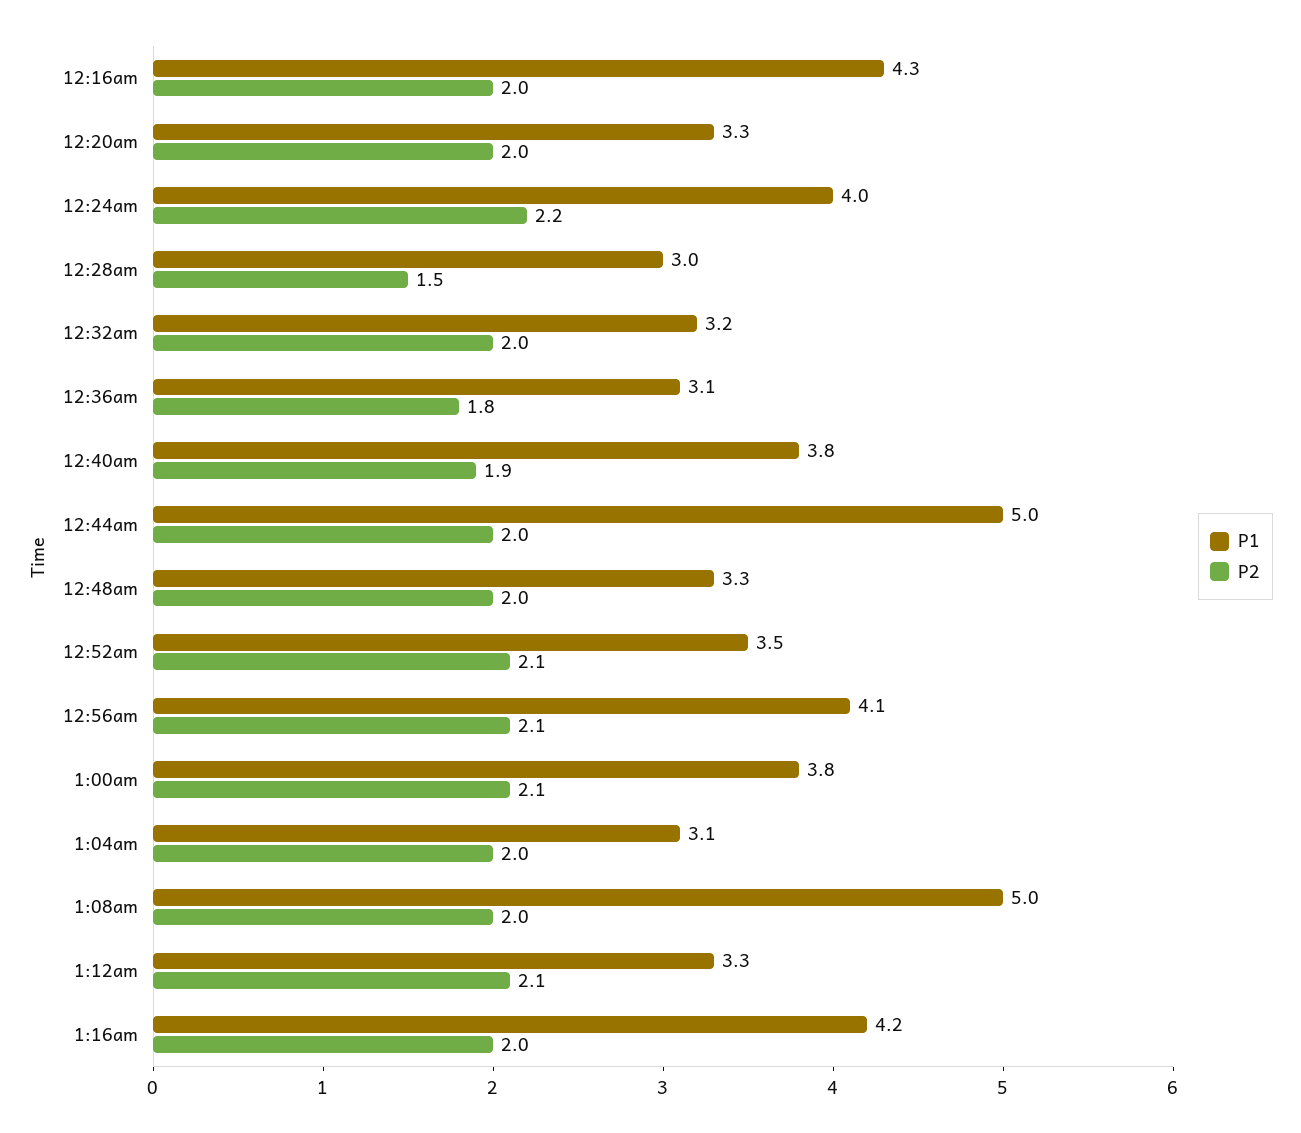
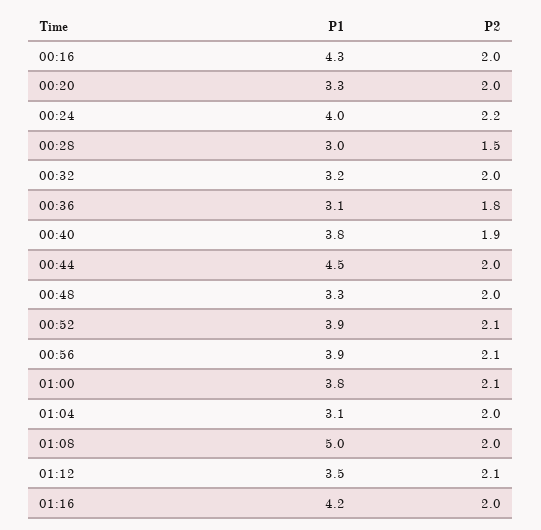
  {
    "P1": {
      "12:16am": 4.3,
      "12:20am": 3.3,
      "12:24am": 4,
      "12:28am": 3,
      "12:32am": 3.2,
      "12:36am": 3.1,
      "12:40am": 3.8,
-     "12:44am": 5,
+     "12:44am": 4.5,
      "12:48am": 3.3,
-     "12:52am": 3.5,
+     "12:52am": 3.9,
-     "12:56am": 4.1,
+     "12:56am": 3.9,
      "1:00am": 3.8,
      "1:04am": 3.1,
      "1:08am": 5,
-     "1:12am": 3.3,
+     "1:12am": 3.5,
      "1:16am": 4.2
    },
    "P2": {
      "12:16am": 2,
      "12:20am": 2,
      "12:24am": 2.2,
      "12:28am": 1.5,
      "12:32am": 2,
      "12:36am": 1.8,
      "12:40am": 1.9,
      "12:44am": 2,
      "12:48am": 2,
      "12:52am": 2.1,
      "12:56am": 2.1,
      "1:00am": 2.1,
      "1:04am": 2,
      "1:08am": 2,
      "1:12am": 2.1,
      "1:16am": 2
    }
  }

